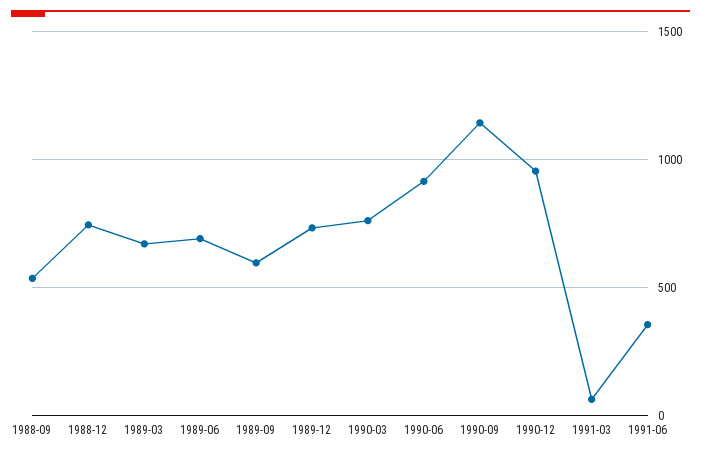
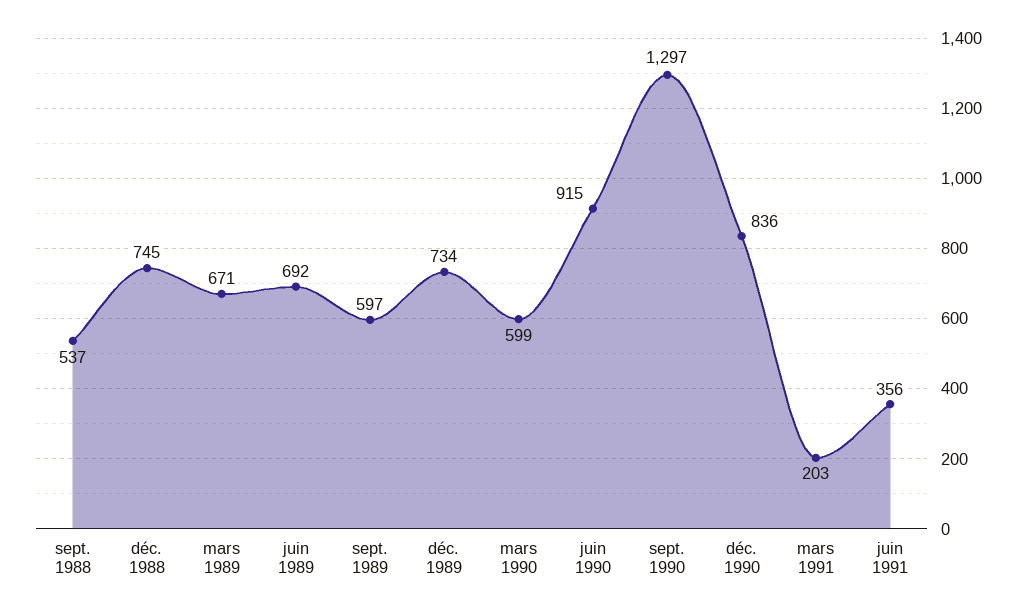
  {
    "1988-09": 537,
    "1988-12": 745,
    "1989-03": 671,
    "1989-06": 692,
    "1989-09": 597,
    "1989-12": 734,
-   "1990-03": 750,
+   "1990-03": 599,
    "1990-06": 915,
-   "1990-09": 1150,
+   "1990-09": 1297,
-   "1990-12": 950,
+   "1990-12": 836,
-   "1991-03": 50,
+   "1991-03": 203,
    "1991-06": 356
  }

